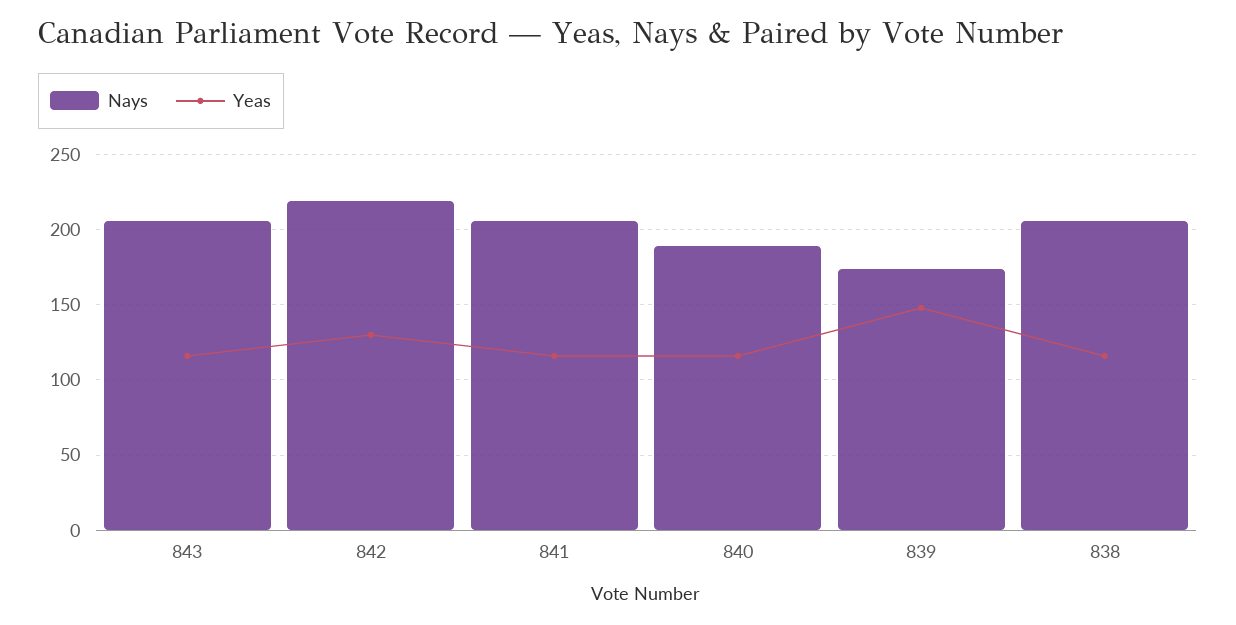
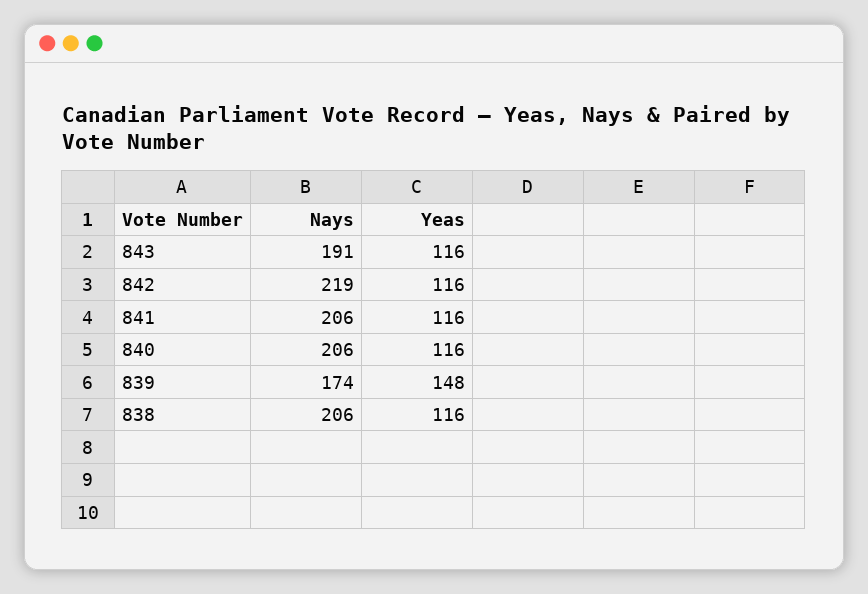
  {
    "Nays": {
-     "843": 205,
+     "843": 191,
      "842": 219,
      "841": 206,
-     "840": 190,
+     "840": 206,
      "839": 174,
      "838": 206
    },
    "Yeas": {
      "843": 116,
-     "842": 130,
+     "842": 116,
      "841": 116,
      "840": 116,
      "839": 148,
      "838": 116
    }
  }

